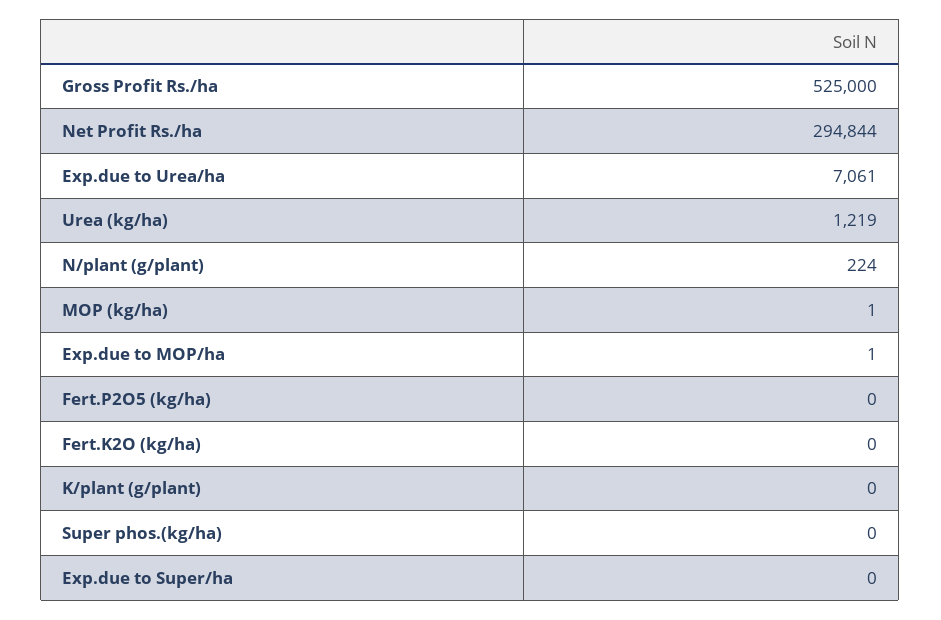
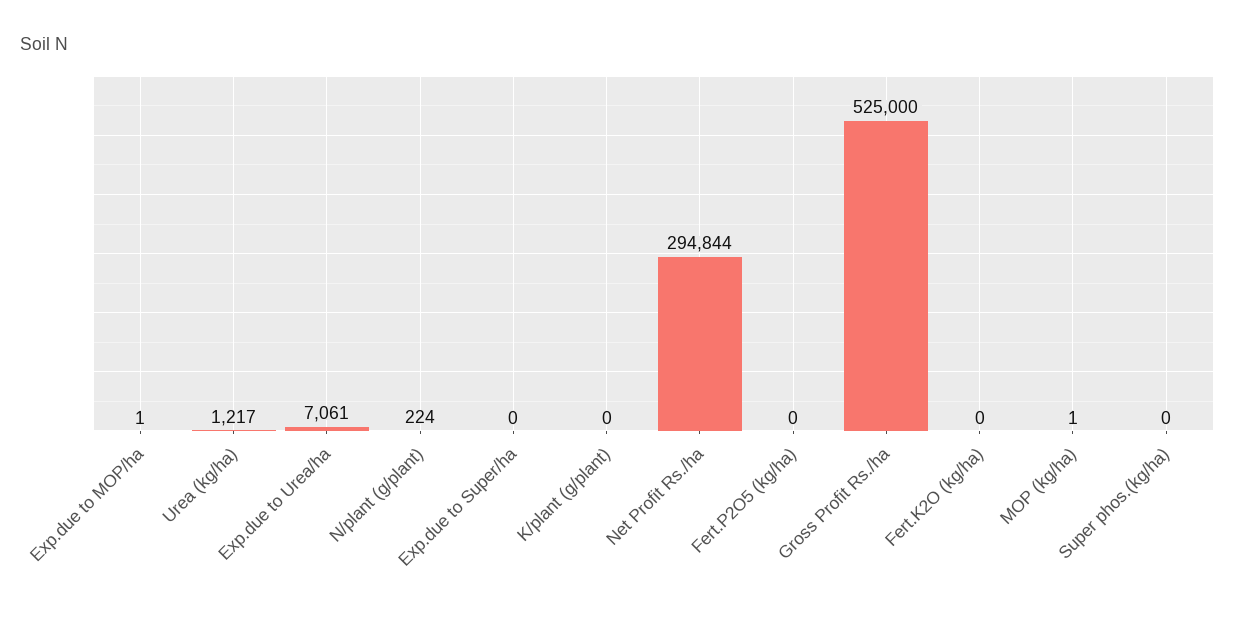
  {
    "Gross Profit Rs./ha": 525000,
    "Net Profit Rs./ha": 294844,
    "Exp.due to Urea/ha": 7061,
-   "Urea (kg/ha)": 1219,
+   "Urea (kg/ha)": 1217,
    "N/plant (g/plant)": 224,
    "MOP (kg/ha)": 1,
    "Exp.due to MOP/ha": 1,
    "Fert.P2O5 (kg/ha)": 0,
    "Fert.K2O (kg/ha)": 0,
    "K/plant (g/plant)": 0,
    "Super phos.(kg/ha)": 0,
    "Exp.due to Super/ha": 0
  }

